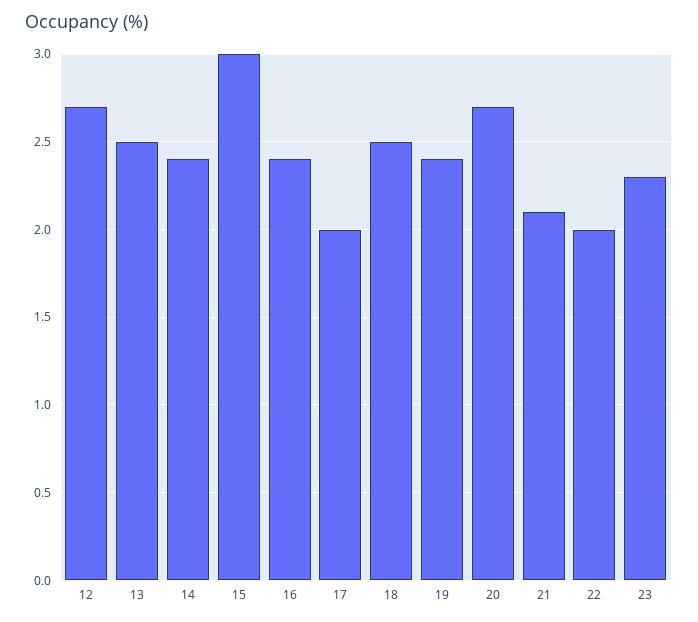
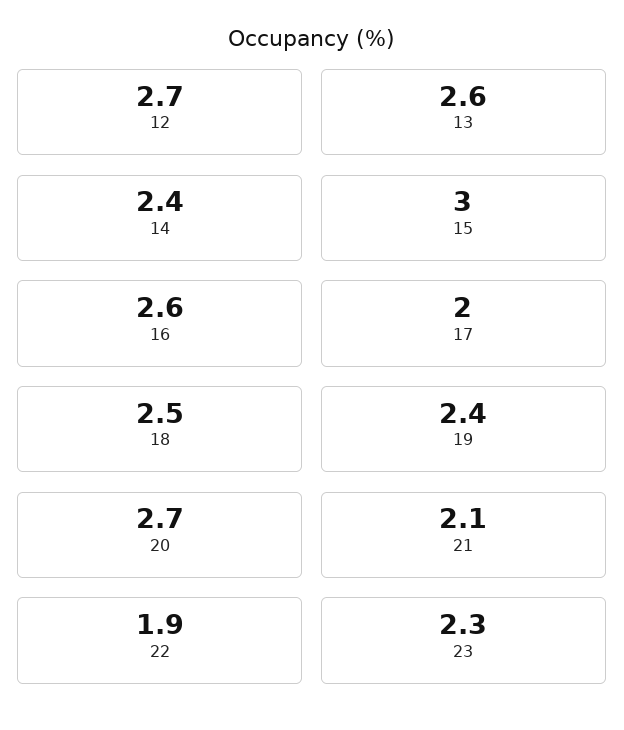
  {
    "12": 2.7,
-   "13": 2.5,
+   "13": 2.6,
    "14": 2.4,
    "15": 3,
-   "16": 2.4,
+   "16": 2.6,
    "17": 2,
    "18": 2.5,
    "19": 2.4,
    "20": 2.7,
    "21": 2.1,
-   "22": 2,
+   "22": 1.9,
    "23": 2.3
  }

